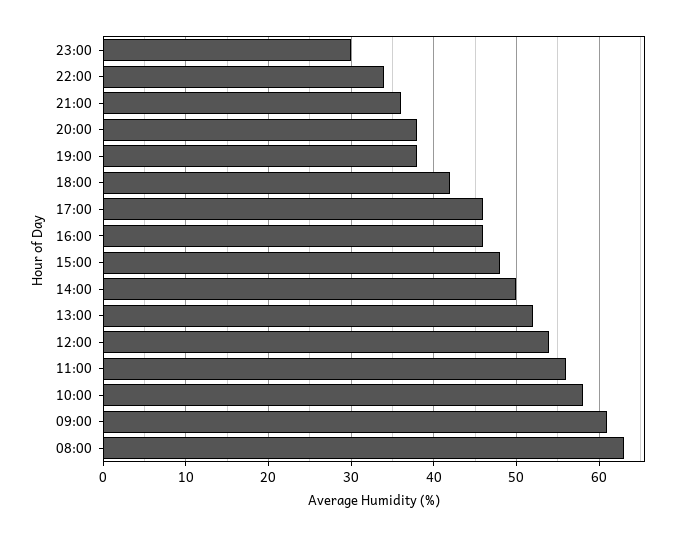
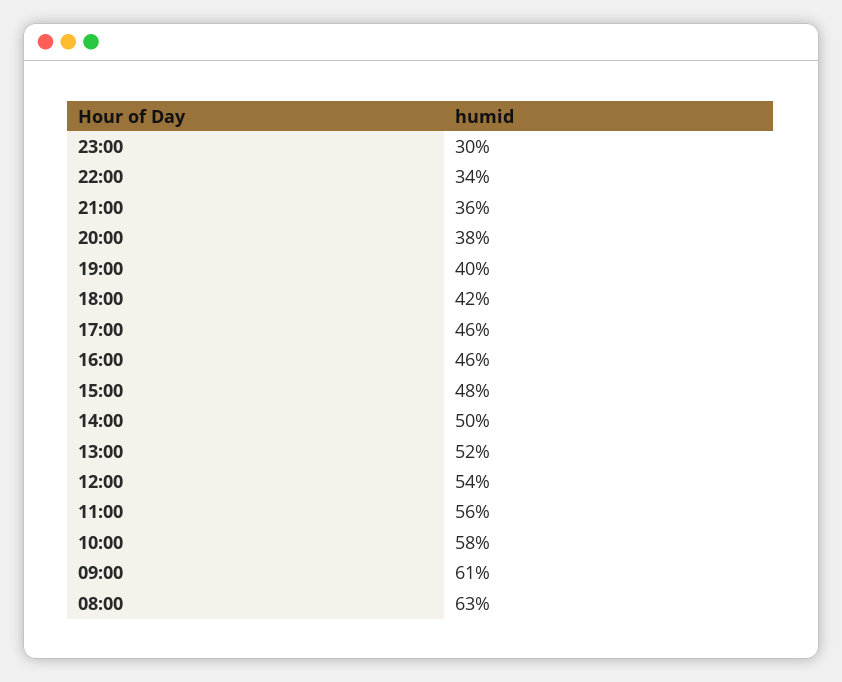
  {
    "23:00": 30,
    "22:00": 34,
    "21:00": 36,
    "20:00": 38,
-   "19:00": 38,
+   "19:00": 40,
    "18:00": 42,
    "17:00": 46,
    "16:00": 46,
    "15:00": 48,
    "14:00": 50,
    "13:00": 52,
    "12:00": 54,
    "11:00": 56,
    "10:00": 58,
    "09:00": 61,
    "08:00": 63
  }

